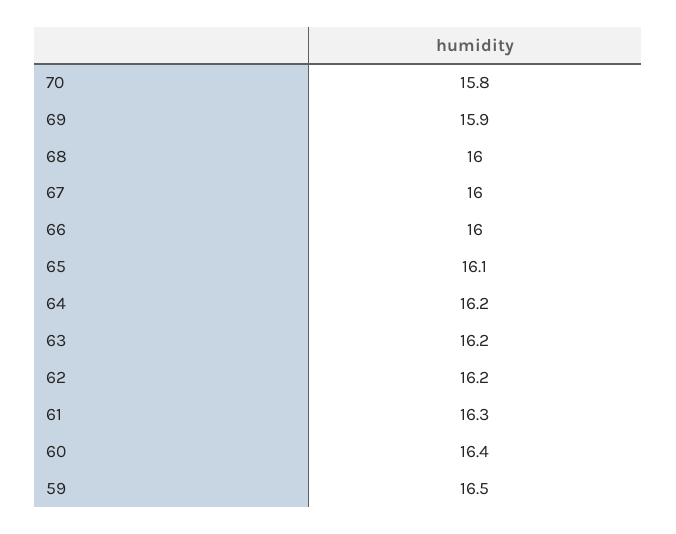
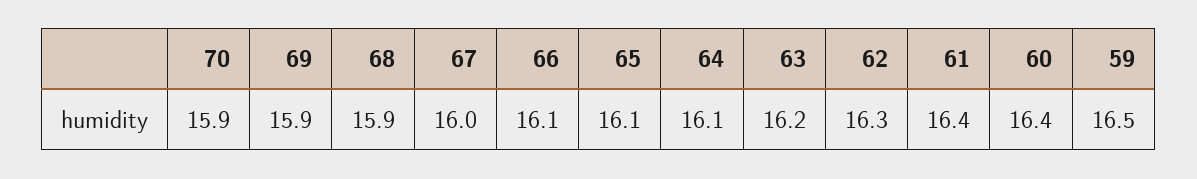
  {
-   "70": 15.8,
+   "70": 15.9,
    "69": 15.9,
-   "68": 16,
+   "68": 15.9,
    "67": 16,
-   "66": 16,
+   "66": 16.1,
    "65": 16.1,
-   "64": 16.2,
+   "64": 16.1,
    "63": 16.2,
-   "62": 16.2,
+   "62": 16.3,
-   "61": 16.3,
+   "61": 16.4,
    "60": 16.4,
    "59": 16.5
  }

